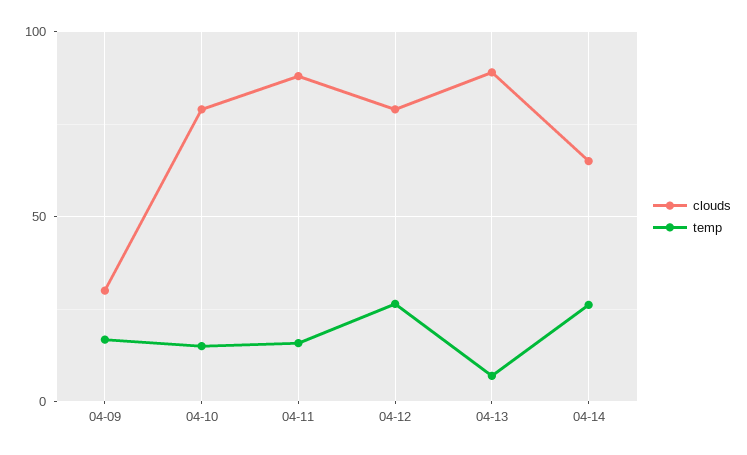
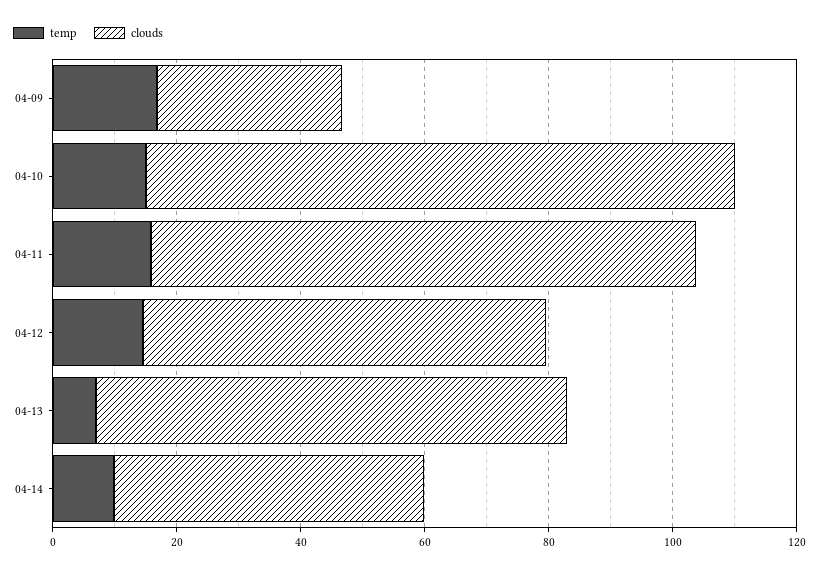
  {
    "clouds": {
      "04-09": 30,
-     "04-10": 80,
+     "04-10": 95,
      "04-11": 90,
-     "04-12": 80,
+     "04-12": 65,
-     "04-13": 90,
+     "04-13": 75,
-     "04-14": 65
+     "04-14": 50
    },
    "temp": {
      "04-09": 15,
      "04-10": 15,
      "04-11": 15,
-     "04-12": 25,
+     "04-12": 15,
      "04-13": 5,
-     "04-14": 25
+     "04-14": 10
    }
  }

